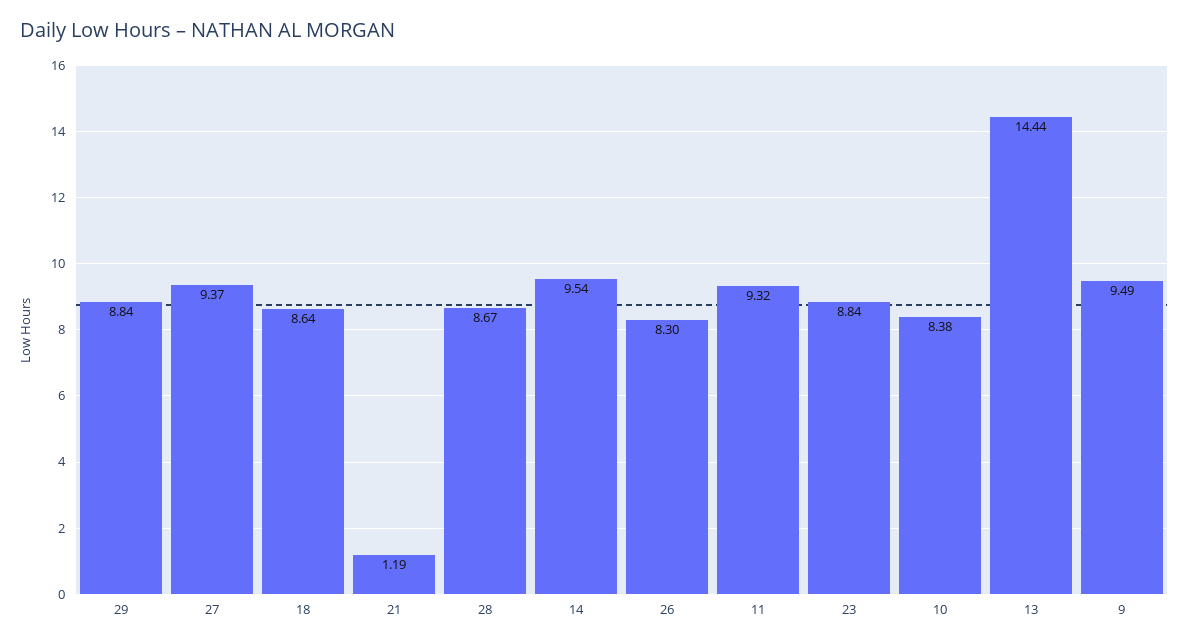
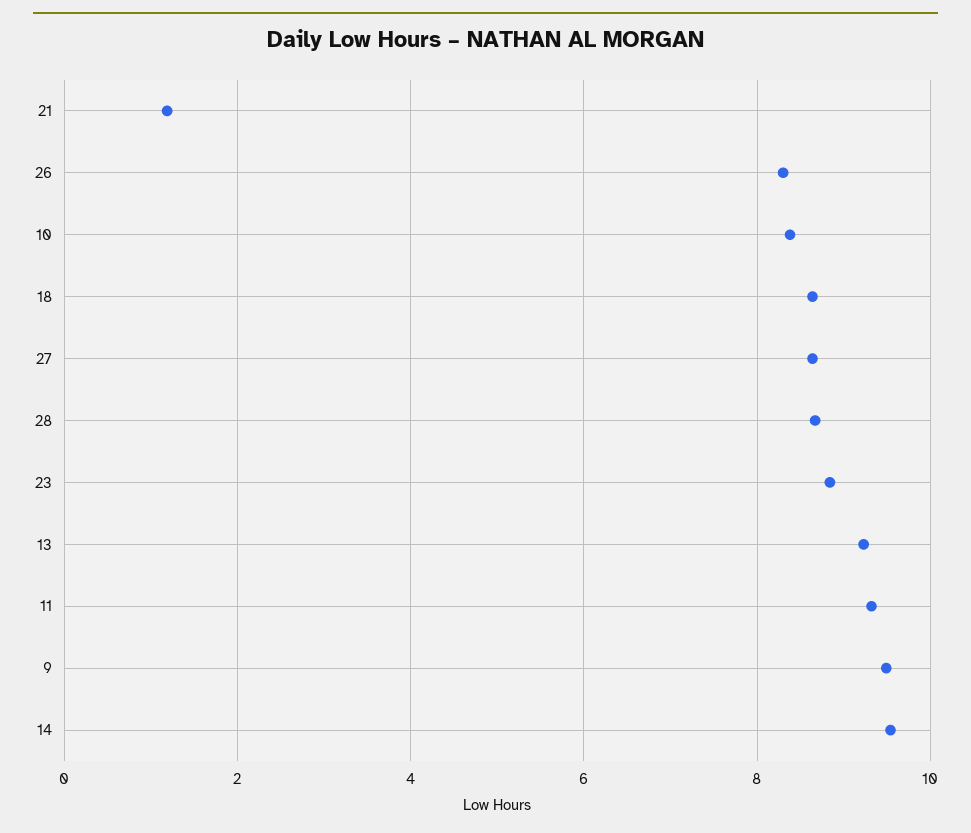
  {
-   "29": 8.84,
-   "27": 9.37,
+   "27": 8.6,
    "18": 8.64,
    "21": 1.19,
    "28": 8.67,
    "14": 9.54,
    "26": 8.3,
    "11": 9.32,
    "23": 8.84,
    "10": 8.38,
-   "13": 14.44,
+   "13": 9.2,
    "9": 9.49
  }

